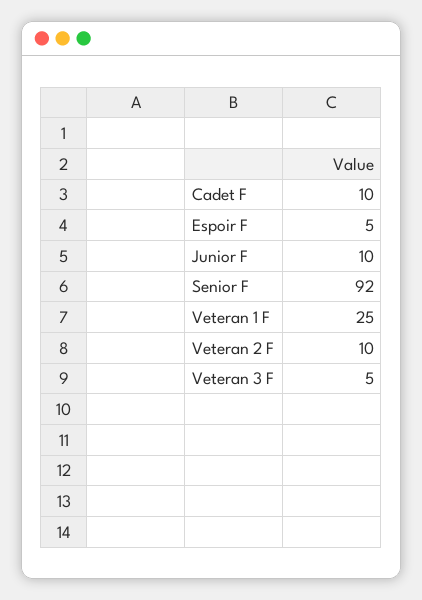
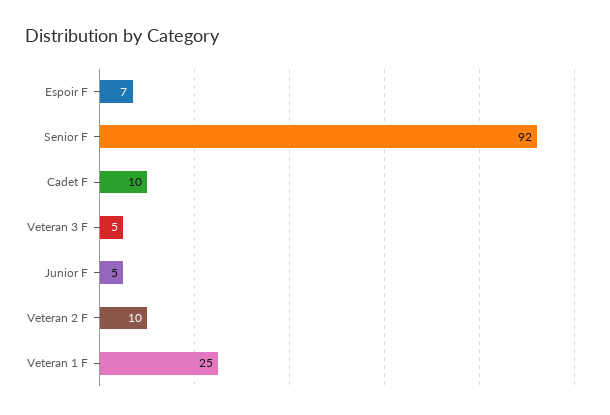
  {
    "Cadet F": 10,
-   "Espoir F": 5,
+   "Espoir F": 7,
-   "Junior F": 10,
+   "Junior F": 5,
    "Senior F": 92,
    "Veteran 1 F": 25,
    "Veteran 2 F": 10,
    "Veteran 3 F": 5
  }

